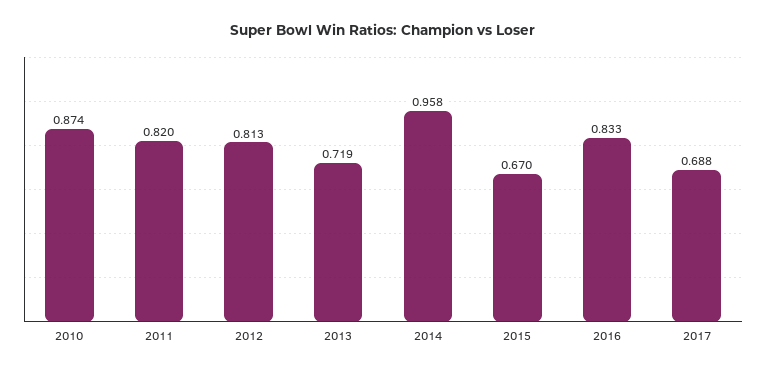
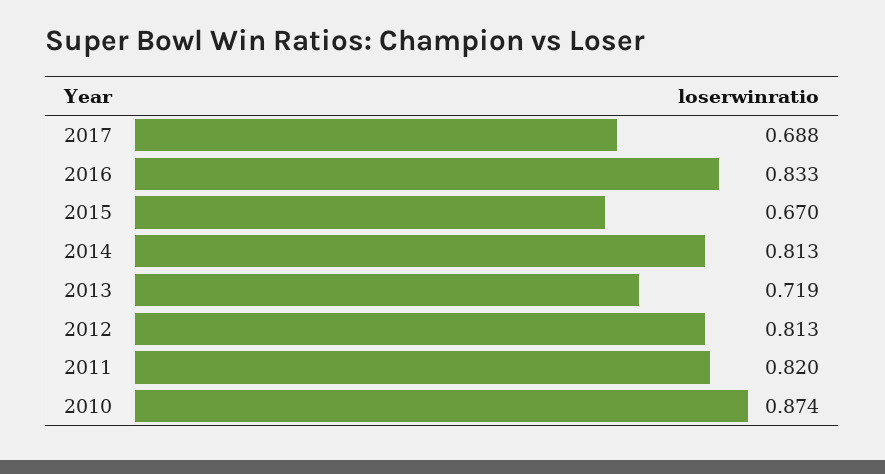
  {
    "2010": 0.874,
    "2011": 0.82,
    "2012": 0.813,
    "2013": 0.719,
-   "2014": 0.958,
+   "2014": 0.813,
    "2015": 0.67,
    "2016": 0.833,
    "2017": 0.688
  }

